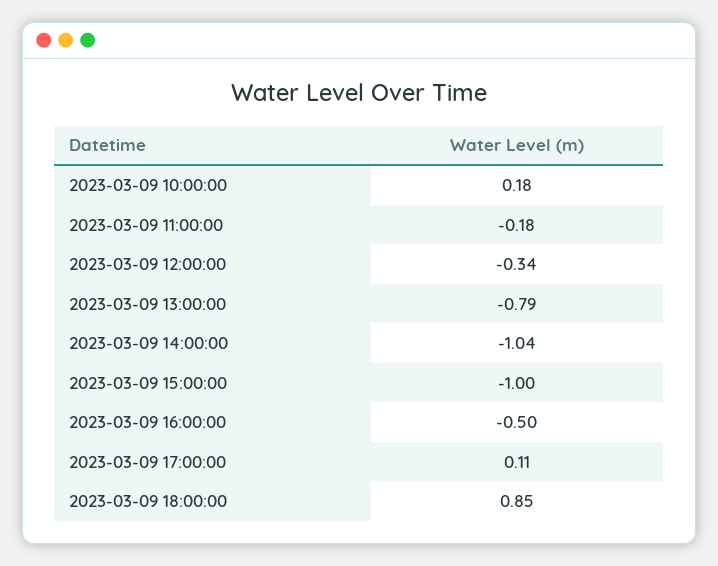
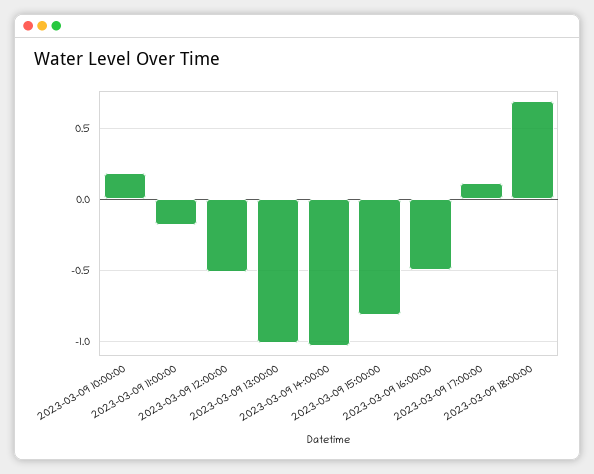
  {
    "2023-03-09 10:00:00": 0.18,
    "2023-03-09 11:00:00": -0.18,
-   "2023-03-09 12:00:00": -0.34,
+   "2023-03-09 12:00:00": -0.5,
-   "2023-03-09 13:00:00": -0.79,
+   "2023-03-09 13:00:00": -1,
    "2023-03-09 14:00:00": -1.04,
-   "2023-03-09 15:00:00": -1,
+   "2023-03-09 15:00:00": -0.8,
    "2023-03-09 16:00:00": -0.5,
    "2023-03-09 17:00:00": 0.11,
-   "2023-03-09 18:00:00": 0.85
+   "2023-03-09 18:00:00": 0.7
  }

